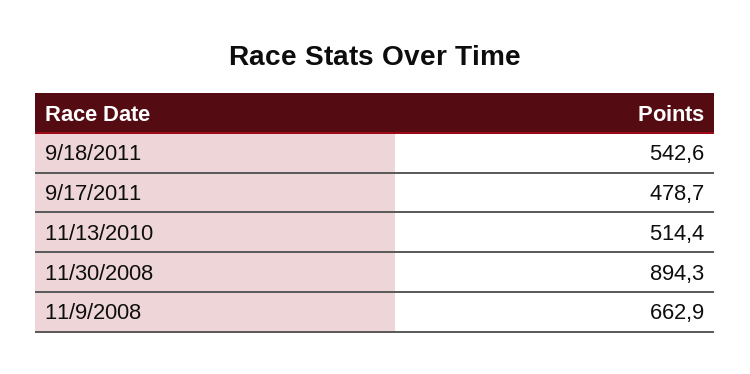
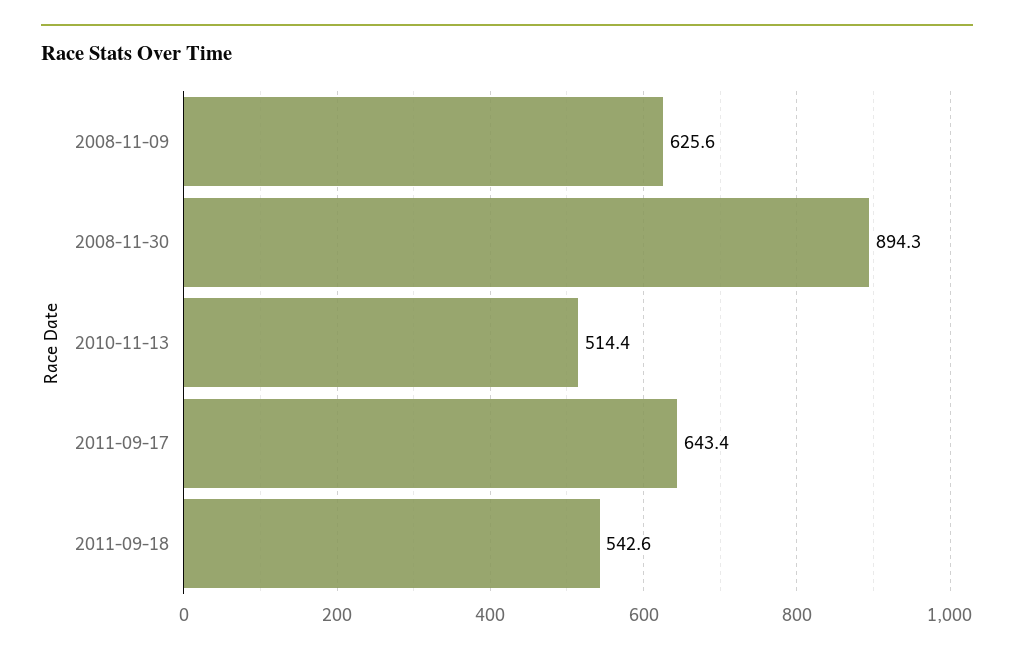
  {
    "9/18/2011": 542.6,
-   "9/17/2011": 478.7,
+   "9/17/2011": 643.4,
    "11/13/2010": 514.4,
    "11/30/2008": 894.3,
-   "11/9/2008": 662.9
+   "11/9/2008": 625.6
  }

